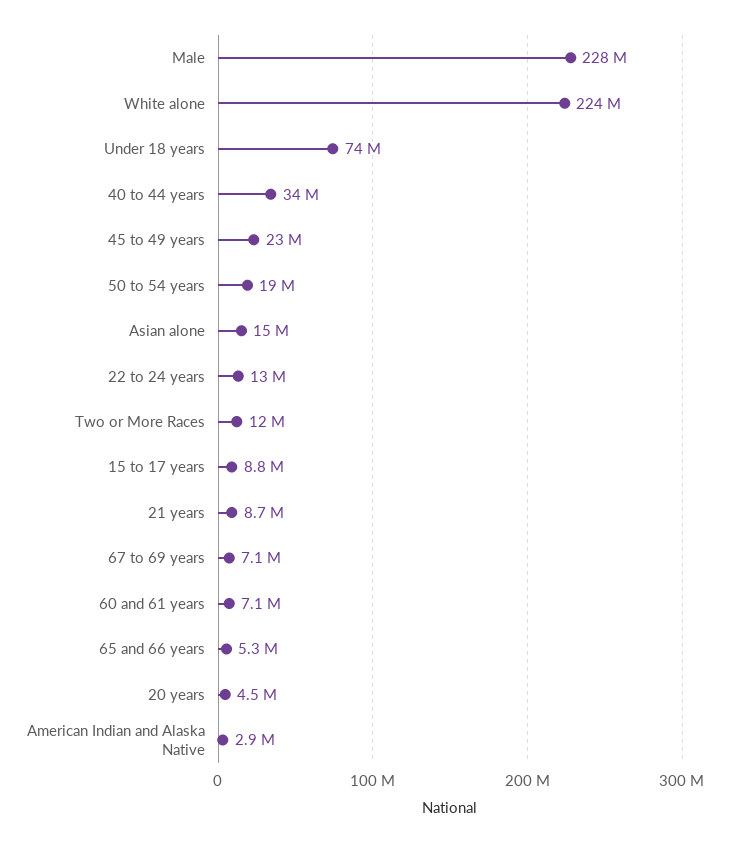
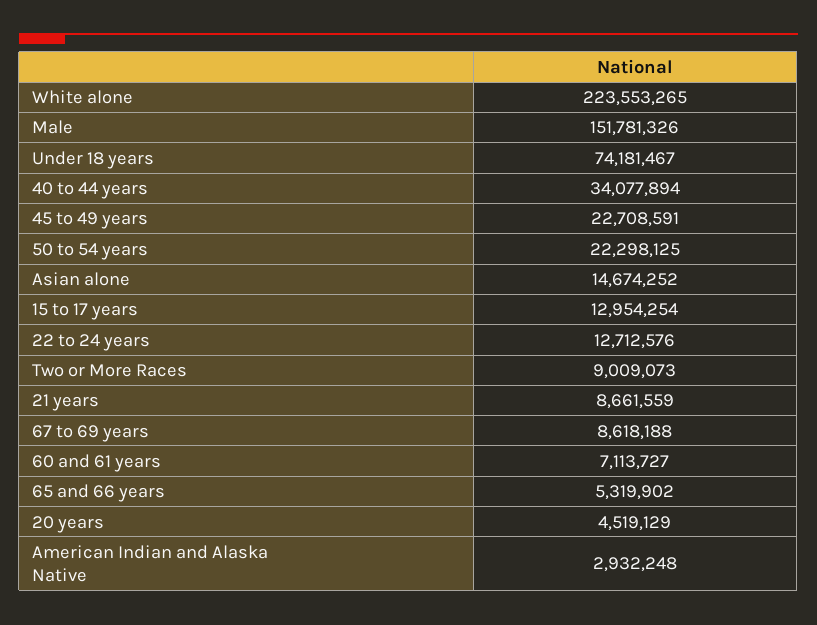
  {
-   "Male": 228000000,
+   "Male": 151781326,
    "White alone": 223553265,
    "Under 18 years": 74181467,
    "40 to 44 years": 34077894,
    "45 to 49 years": 22708591,
-   "50 to 54 years": 19000000,
+   "50 to 54 years": 22298125,
    "Asian alone": 14674252,
    "22 to 24 years": 12712576,
-   "Two or More Races": 12000000,
+   "Two or More Races": 9009073,
-   "15 to 17 years": 8800000,
+   "15 to 17 years": 12954254,
    "21 years": 8661559,
-   "67 to 69 years": 7100000,
+   "67 to 69 years": 8618188,
    "60 and 61 years": 7113727,
    "65 and 66 years": 5319902,
    "20 years": 4519129,
    "American Indian and Alaska Native": 2932248
  }

